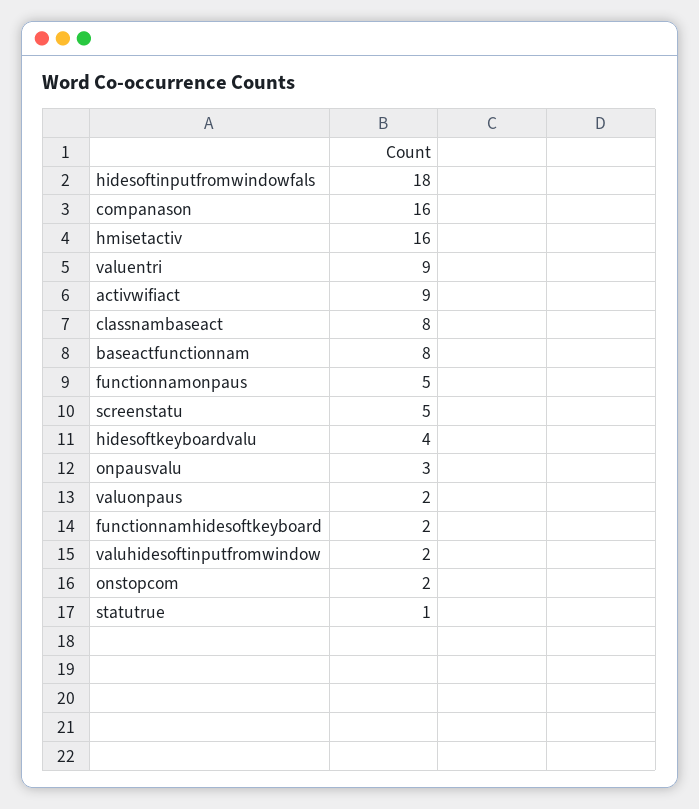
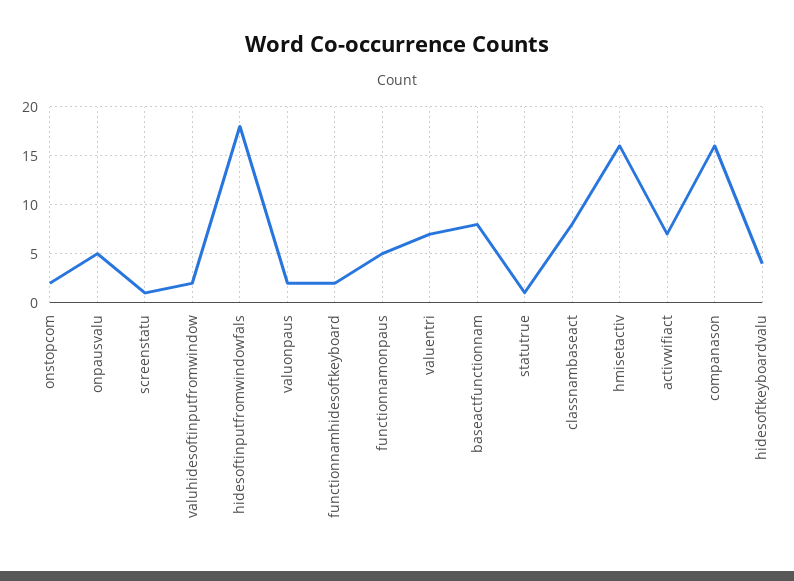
  {
    "hidesoftinputfromwindowfals": 18,
    "companason": 16,
    "hmisetactiv": 16,
-   "valuentri": 9,
+   "valuentri": 7,
-   "activwifiact": 9,
+   "activwifiact": 7,
    "classnambaseact": 8,
    "baseactfunctionnam": 8,
    "functionnamonpaus": 5,
-   "screenstatu": 5,
+   "screenstatu": 1,
    "hidesoftkeyboardvalu": 4,
-   "onpausvalu": 3,
+   "onpausvalu": 5,
    "valuonpaus": 2,
    "functionnamhidesoftkeyboard": 2,
    "valuhidesoftinputfromwindow": 2,
    "onstopcom": 2,
    "statutrue": 1
  }

